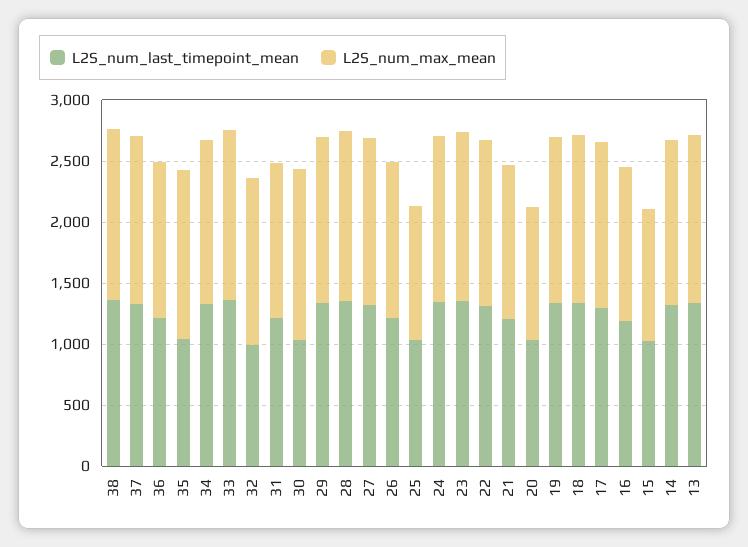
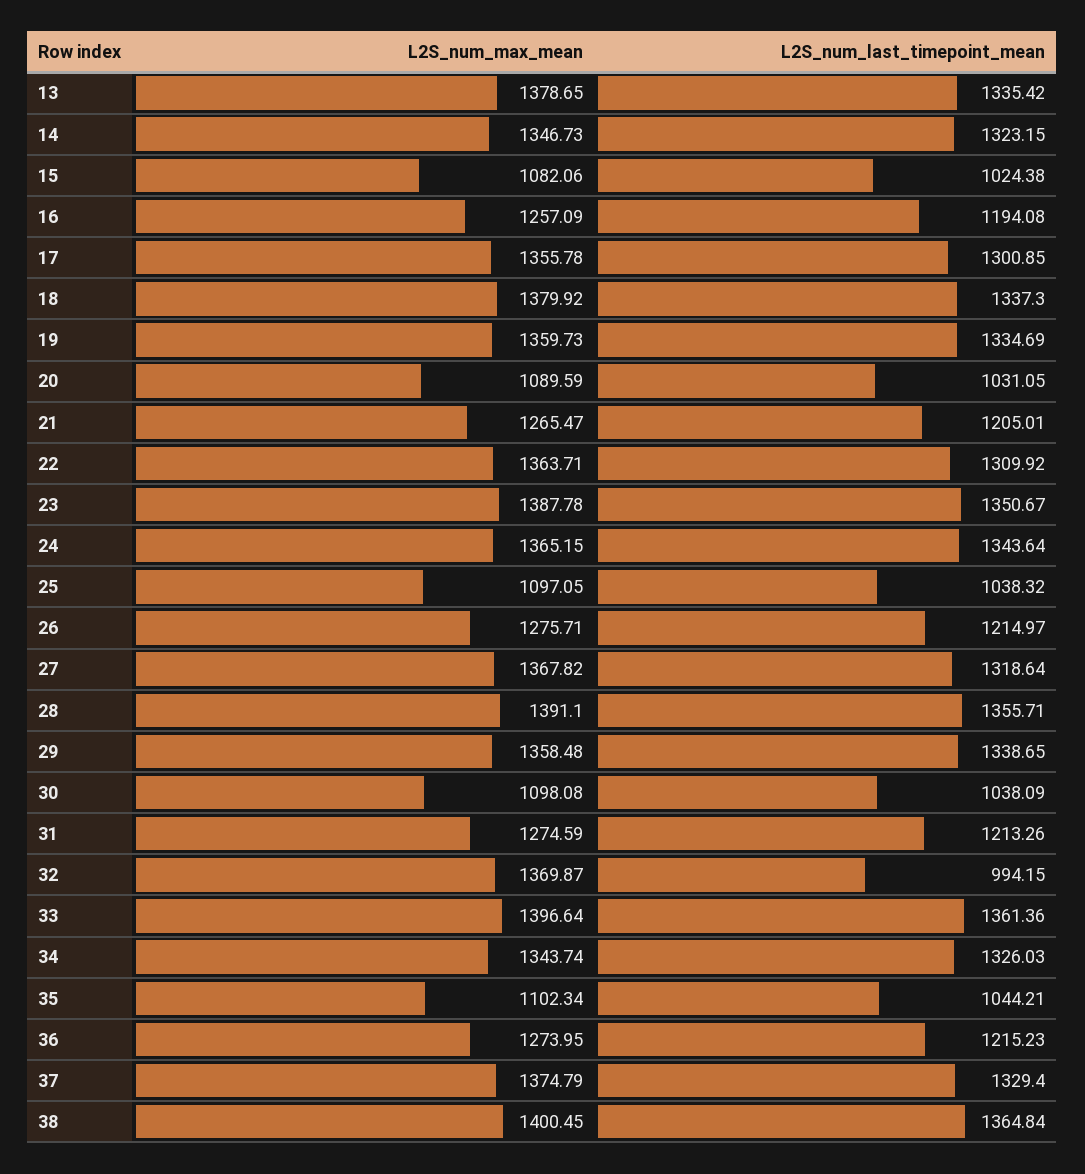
  {
    "L2S_num_last_timepoint_mean": {
      "38": 1364.84,
      "37": 1329.4,
      "36": 1215.23,
      "35": 1044.21,
      "34": 1326.03,
      "33": 1361.36,
      "32": 994.15,
      "31": 1213.26,
      "30": 1038.09,
      "29": 1338.65,
      "28": 1355.71,
      "27": 1318.64,
      "26": 1214.97,
      "25": 1038.32,
      "24": 1343.64,
      "23": 1350.67,
      "22": 1309.92,
      "21": 1205.01,
      "20": 1031.05,
      "19": 1334.69,
      "18": 1337.3,
      "17": 1300.85,
      "16": 1194.08,
      "15": 1024.38,
      "14": 1323.15,
      "13": 1335.42
    },
    "L2S_num_max_mean": {
      "38": 1400.45,
      "37": 1374.79,
      "36": 1273.95,
-     "35": 1400,
+     "35": 1102.34,
      "34": 1343.74,
      "33": 1396.64,
      "32": 1369.87,
      "31": 1274.59,
-     "30": 1400,
+     "30": 1098.08,
      "29": 1358.48,
      "28": 1391.1,
      "27": 1367.82,
      "26": 1275.71,
      "25": 1097.05,
      "24": 1365.15,
      "23": 1387.78,
      "22": 1363.71,
      "21": 1265.47,
      "20": 1089.59,
      "19": 1359.73,
      "18": 1379.92,
      "17": 1355.78,
      "16": 1257.09,
      "15": 1082.06,
      "14": 1346.73,
      "13": 1378.65
    }
  }

